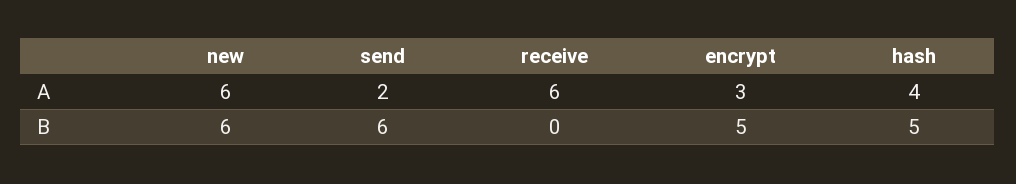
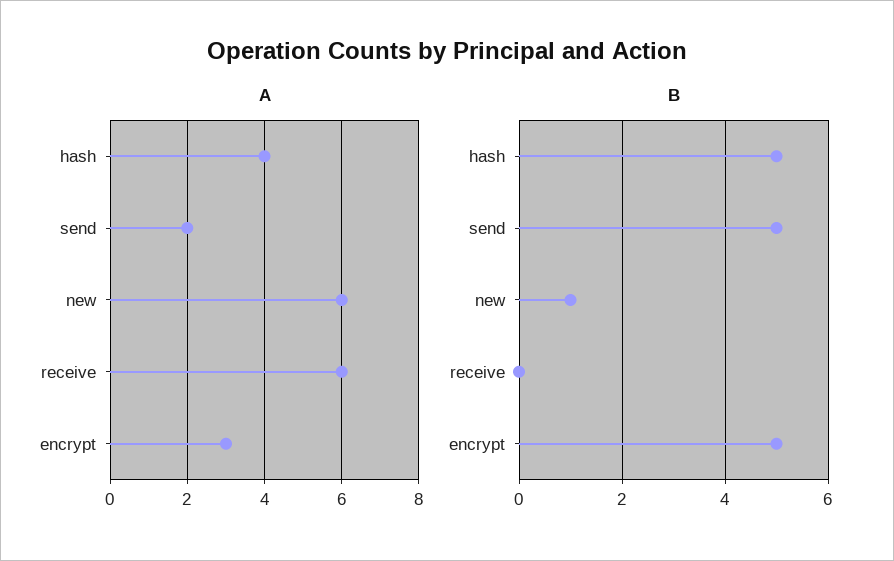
  {
    "A": {
      "new": 6,
      "send": 2,
      "receive": 6,
      "encrypt": 3,
      "hash": 4
    },
    "B": {
-     "new": 6,
+     "new": 1,
-     "send": 6,
+     "send": 5,
      "receive": 0,
      "encrypt": 5,
      "hash": 5
    }
  }

